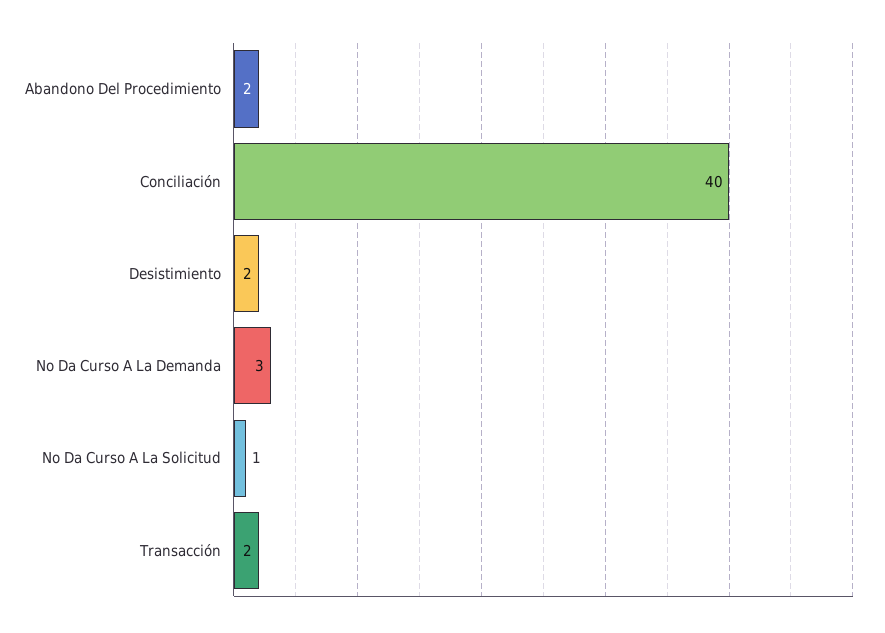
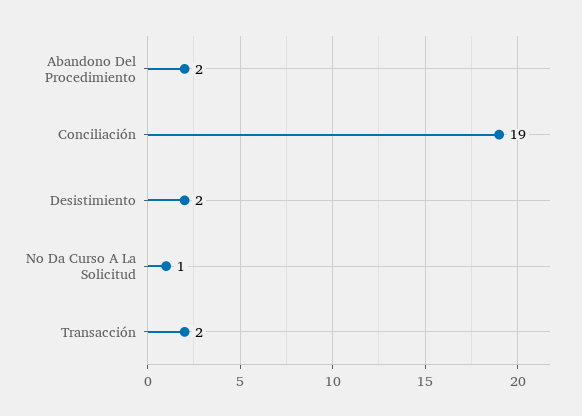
  {
    "Abandono Del Procedimiento": 2,
-   "Conciliación": 40,
+   "Conciliación": 19,
    "Desistimiento": 2,
-   "No Da Curso A La Demanda": 3,
    "No Da Curso A La Solicitud": 1,
    "Transacción": 2
  }

